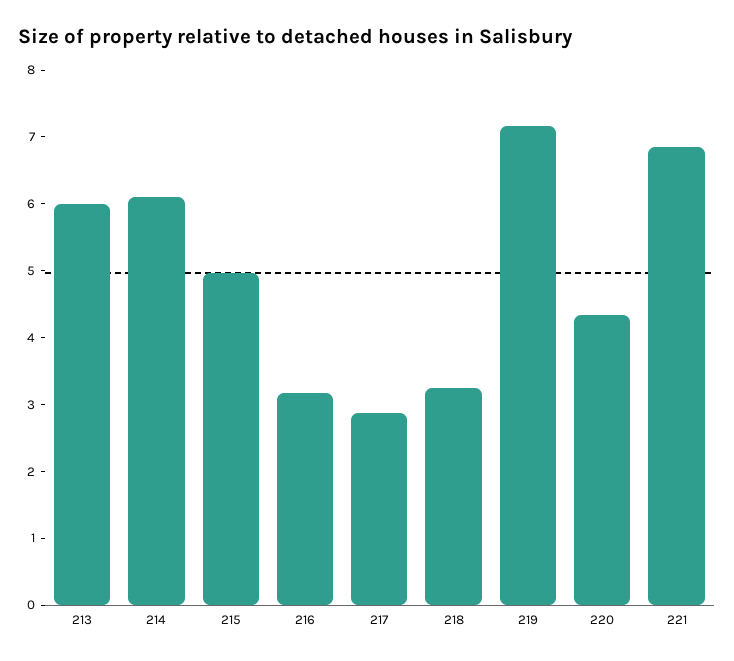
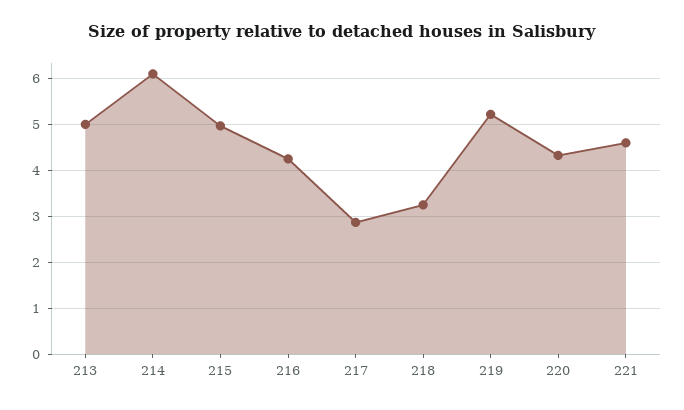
  {
-   "213": 6,
+   "213": 5,
    "214": 6.2,
    "215": 5,
-   "216": 3.2,
+   "216": 4.2,
    "217": 2.8,
    "218": 3.2,
-   "219": 7.2,
+   "219": 5.2,
    "220": 4.4,
-   "221": 6.8
+   "221": 4.6
  }

